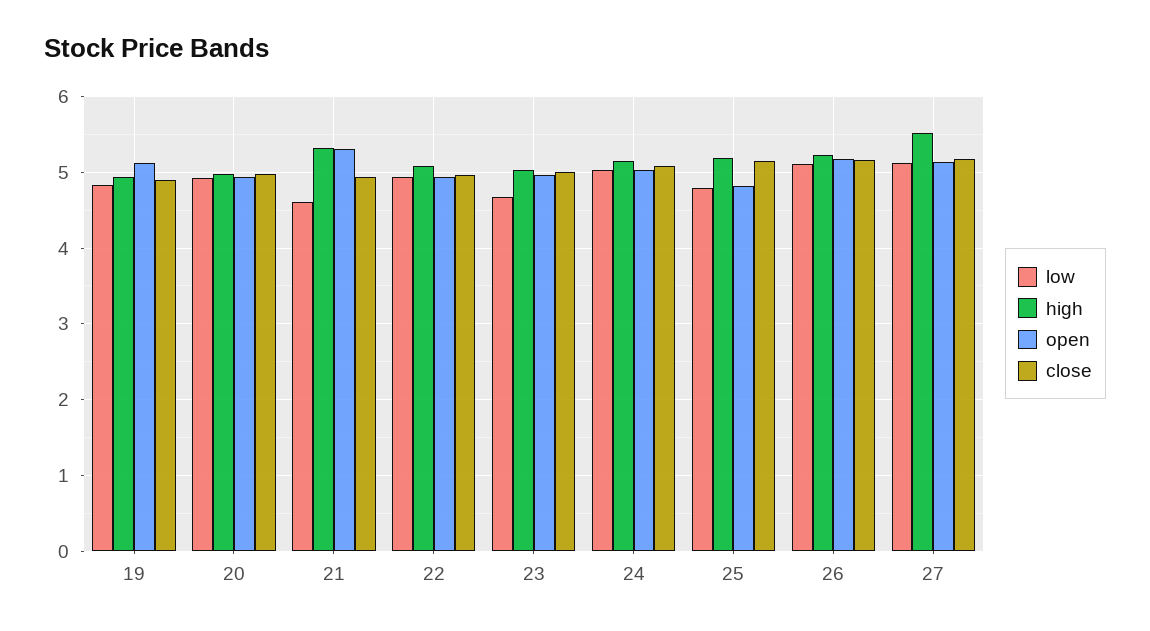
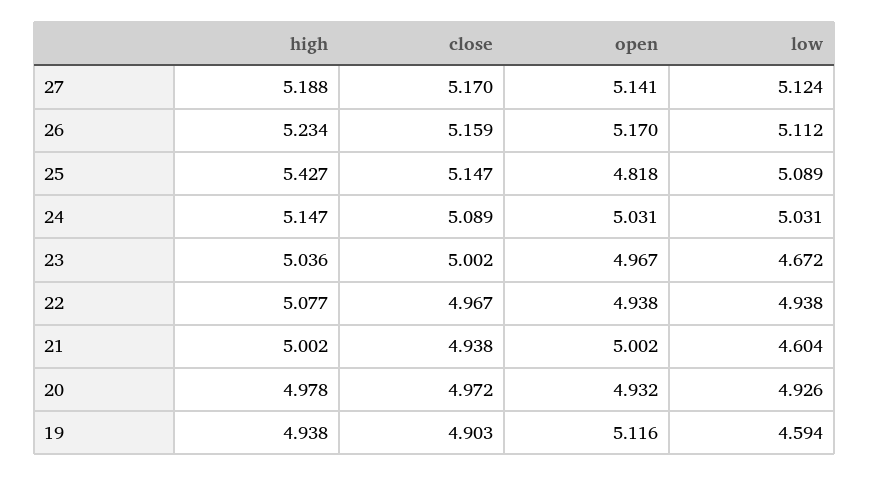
  {
    "low": {
-     "19": 4.8,
+     "19": 4.594,
      "20": 4.926,
      "21": 4.604,
      "22": 4.938,
      "23": 4.672,
      "24": 5.031,
-     "25": 4.8,
+     "25": 5.089,
      "26": 5.112,
      "27": 5.124
    },
    "high": {
      "19": 4.938,
      "20": 4.978,
-     "21": 5.3,
+     "21": 5.002,
      "22": 5.077,
      "23": 5.036,
      "24": 5.147,
-     "25": 5.2,
+     "25": 5.427,
      "26": 5.234,
-     "27": 5.5
+     "27": 5.188
    },
    "open": {
      "19": 5.116,
      "20": 4.932,
-     "21": 5.3,
+     "21": 5.002,
      "22": 4.938,
      "23": 4.967,
      "24": 5.031,
      "25": 4.818,
      "26": 5.17,
      "27": 5.141
    },
    "close": {
      "19": 4.903,
      "20": 4.972,
      "21": 4.938,
      "22": 4.967,
      "23": 5.002,
      "24": 5.089,
      "25": 5.147,
      "26": 5.159,
      "27": 5.17
    }
  }

